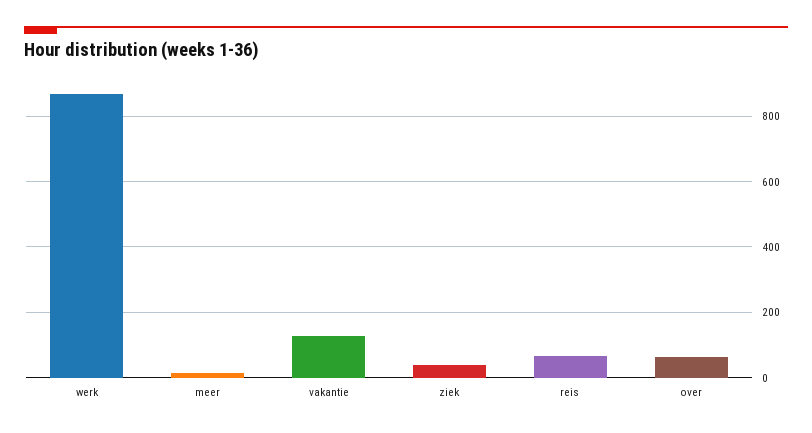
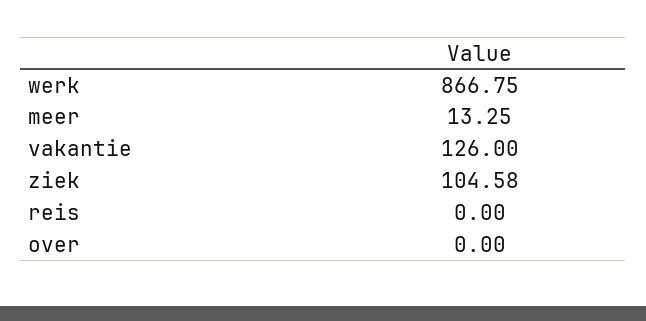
  {
    "werk": 866.75,
    "meer": 13.25,
    "vakantie": 126,
-   "ziek": 40,
+   "ziek": 104.58,
-   "reis": 60,
+   "reis": 0,
-   "over": 60
+   "over": 0
  }

